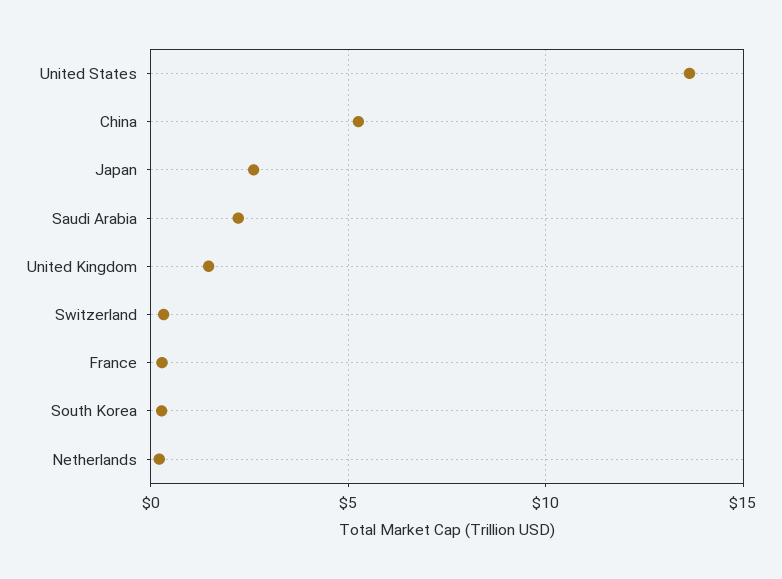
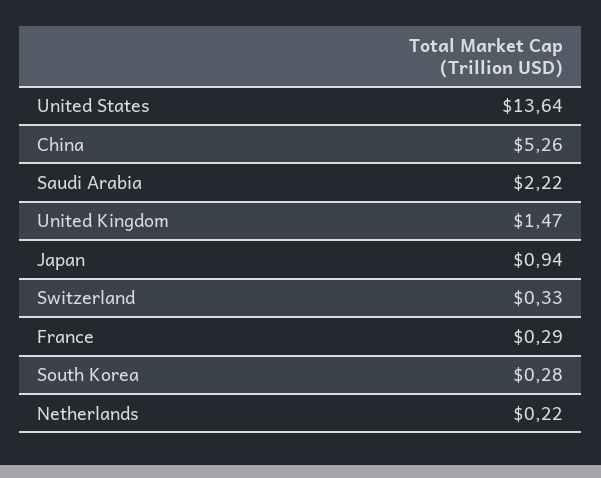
  {
    "United States": 13.64,
    "China": 5.26,
-   "Japan": 2.5,
+   "Japan": 0.94,
    "Saudi Arabia": 2.22,
    "United Kingdom": 1.47,
    "Switzerland": 0.33,
    "France": 0.29,
    "South Korea": 0.28,
    "Netherlands": 0.22
  }

